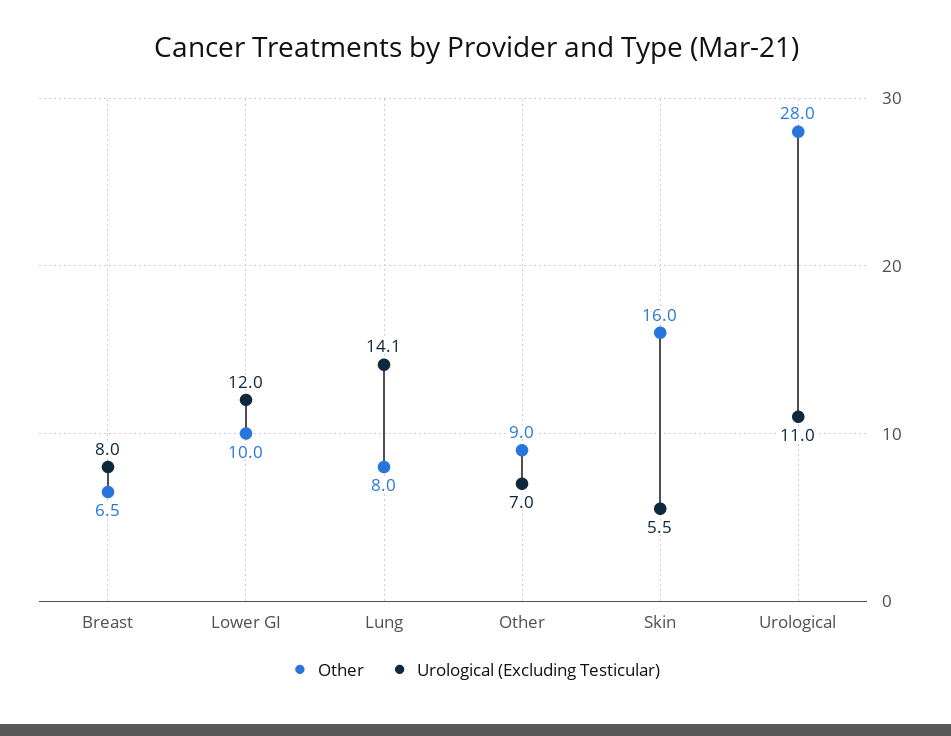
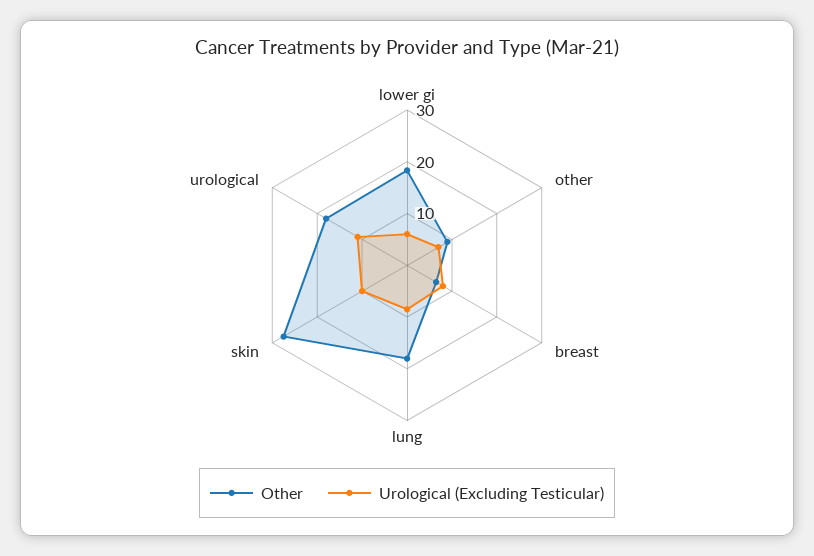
  {
    "Other": {
      "Breast": 6.5,
-     "Lower GI": 10,
+     "Lower GI": 18,
-     "Lung": 8,
+     "Lung": 18,
      "Other": 9,
-     "Skin": 16,
+     "Skin": 28,
-     "Urological": 28
+     "Urological": 18
    },
    "Urological (Excluding Testicular)": {
      "Breast": 8,
-     "Lower GI": 12,
+     "Lower GI": 6,
-     "Lung": 14.1,
+     "Lung": 8,
      "Other": 7,
-     "Skin": 5.5,
+     "Skin": 10,
      "Urological": 11
    }
  }

